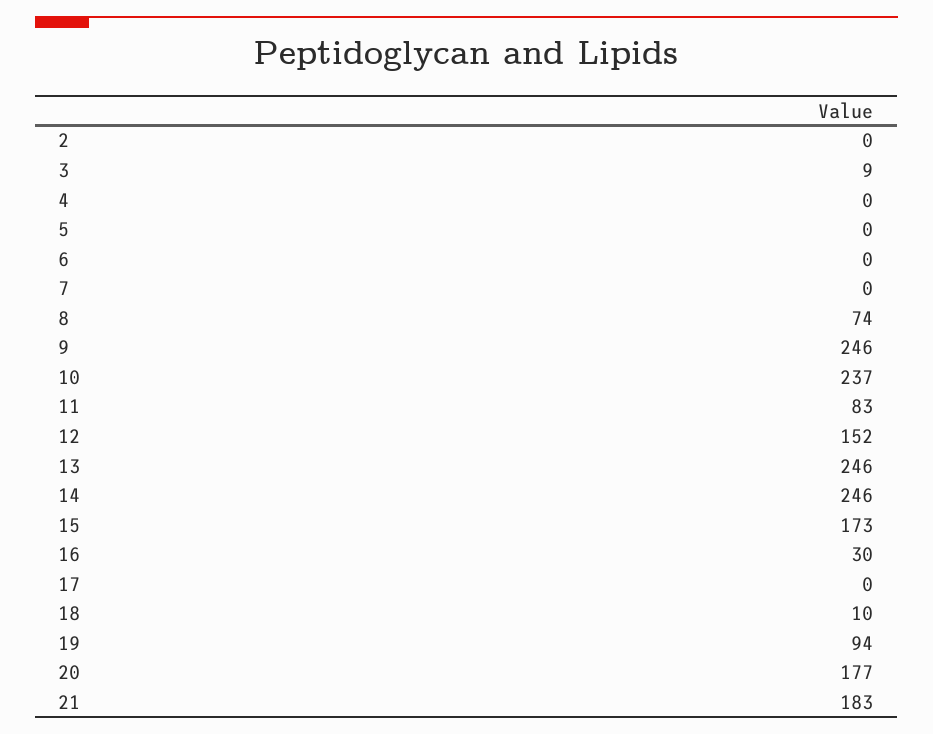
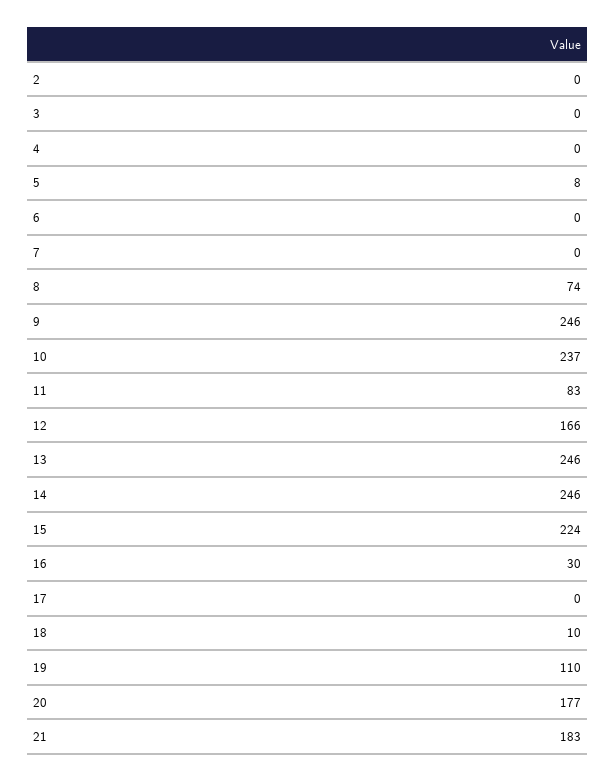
  {
    "2": 0,
-   "3": 9,
+   "3": 0,
    "4": 0,
-   "5": 0,
+   "5": 8,
    "6": 0,
    "7": 0,
    "8": 74,
    "9": 246,
    "10": 237,
    "11": 83,
-   "12": 152,
+   "12": 166,
    "13": 246,
    "14": 246,
-   "15": 173,
+   "15": 224,
    "16": 30,
    "17": 0,
    "18": 10,
-   "19": 94,
+   "19": 110,
    "20": 177,
    "21": 183
  }

